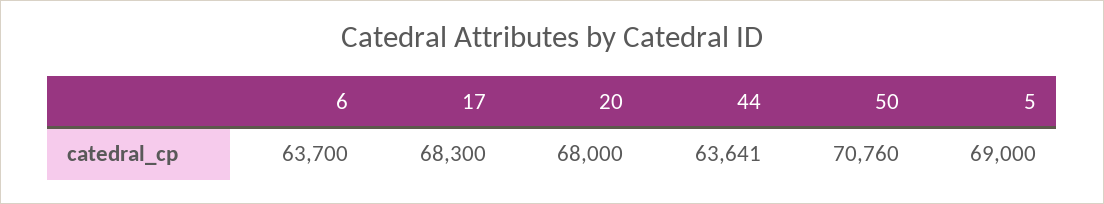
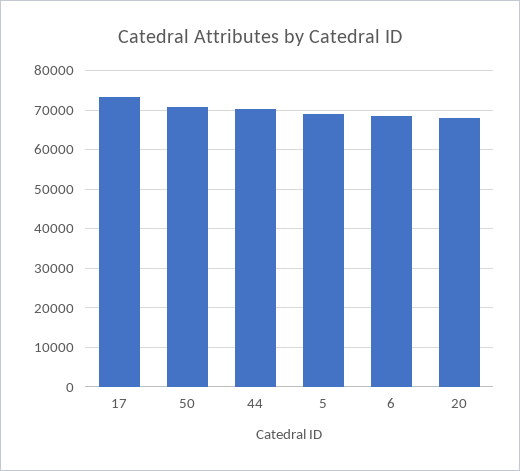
  {
-   "6": 63700,
+   "6": 68000,
-   "17": 68300,
+   "17": 74000,
    "20": 68000,
-   "44": 63641,
+   "44": 70000,
    "50": 70760,
    "5": 69000
  }

